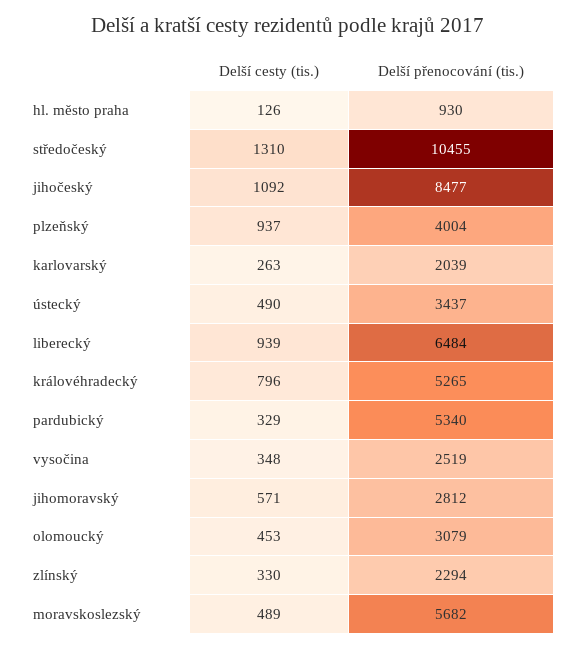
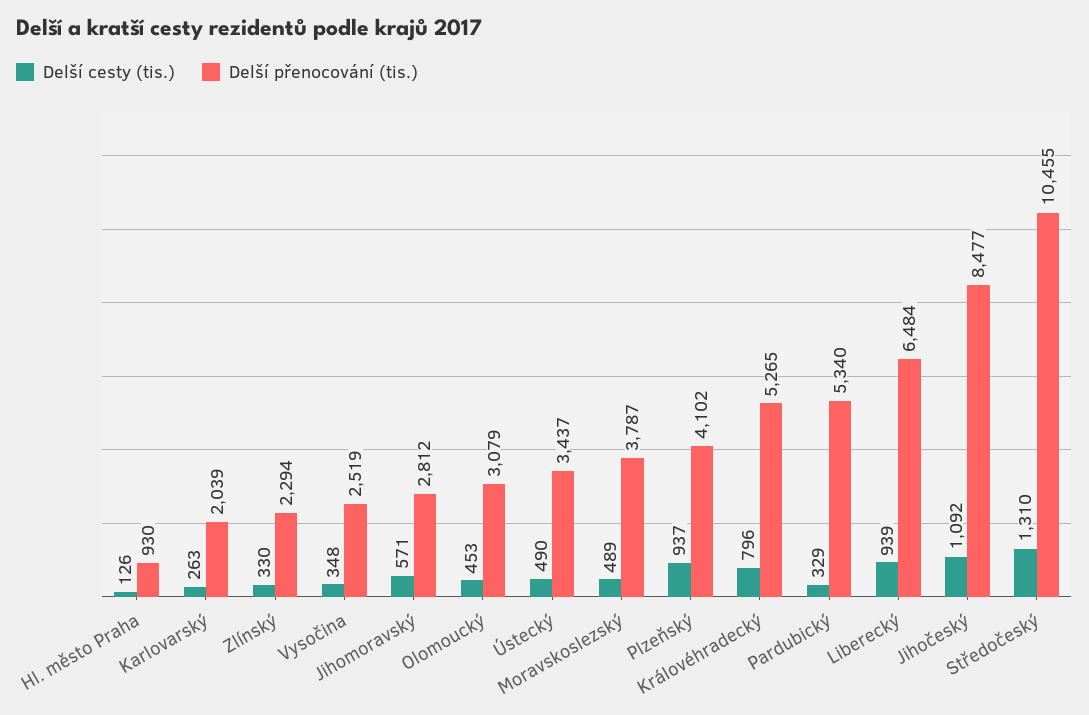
  {
    "Delší cesty (tis.)": {
      "hl. město praha": 126,
      "středočeský": 1310,
      "jihočeský": 1092,
      "plzeňský": 937,
      "karlovarský": 263,
      "ústecký": 490,
      "liberecký": 939,
      "královéhradecký": 796,
      "pardubický": 329,
      "vysočina": 348,
      "jihomoravský": 571,
      "olomoucký": 453,
      "zlínský": 330,
      "moravskoslezský": 489
    },
    "Delší přenocování (tis.)": {
      "hl. město praha": 930,
      "středočeský": 10455,
      "jihočeský": 8477,
-     "plzeňský": 4004,
+     "plzeňský": 4102,
      "karlovarský": 2039,
      "ústecký": 3437,
      "liberecký": 6484,
      "královéhradecký": 5265,
      "pardubický": 5340,
      "vysočina": 2519,
      "jihomoravský": 2812,
      "olomoucký": 3079,
      "zlínský": 2294,
-     "moravskoslezský": 5682
+     "moravskoslezský": 3787
    }
  }

